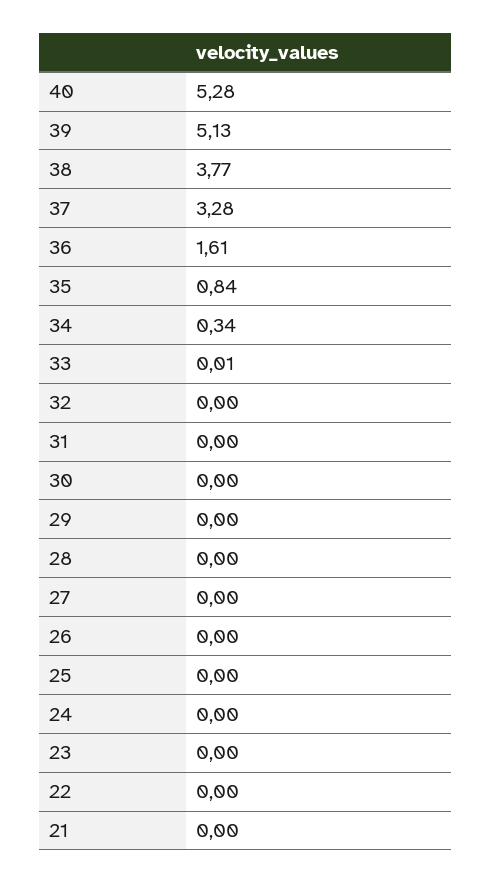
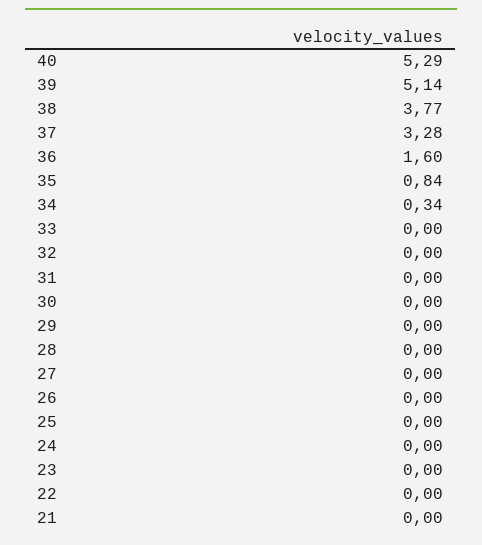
  {
-   "40": 5.28,
+   "40": 5.29,
-   "39": 5.13,
+   "39": 5.14,
    "38": 3.77,
    "37": 3.28,
-   "36": 1.61,
+   "36": 1.6,
    "35": 0.84,
    "34": 0.34,
-   "33": 0.01,
+   "33": 0,
    "32": 0,
    "31": 0,
    "30": 0,
    "29": 0,
    "28": 0,
    "27": 0,
    "26": 0,
    "25": 0,
    "24": 0,
    "23": 0,
    "22": 0,
    "21": 0
  }

